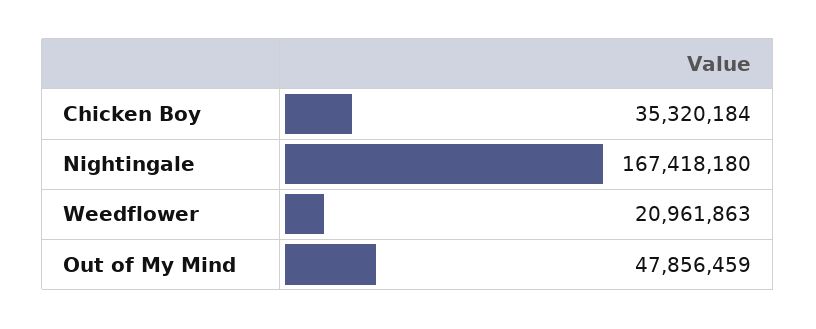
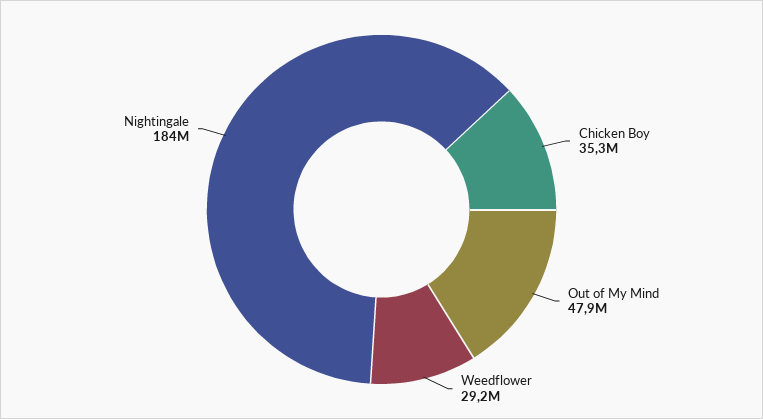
  {
    "Chicken Boy": 35320184,
-   "Nightingale": 167418180,
+   "Nightingale": 184000000,
-   "Weedflower": 20961863,
+   "Weedflower": 29200000,
    "Out of My Mind": 47856459
  }

